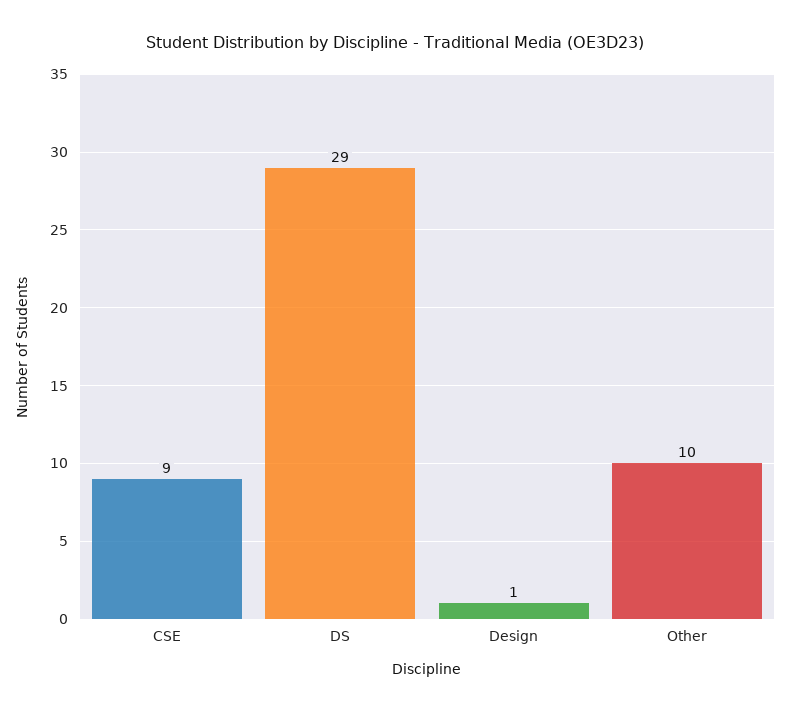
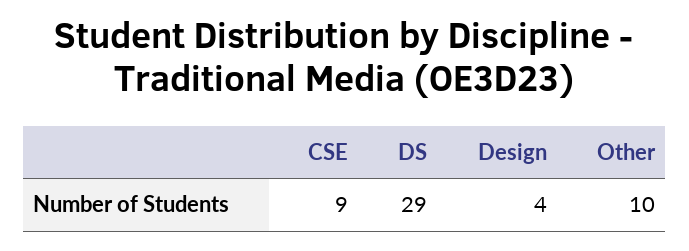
  {
    "CSE": 9,
    "DS": 29,
-   "Design": 1,
+   "Design": 4,
    "Other": 10
  }

